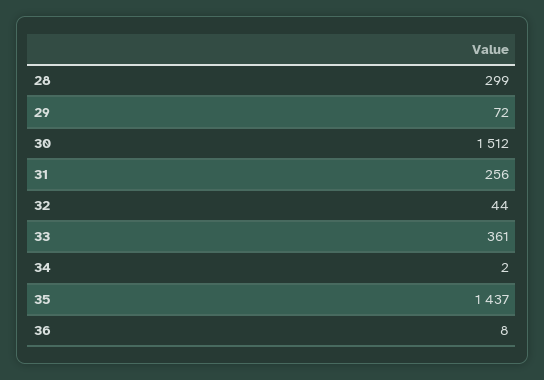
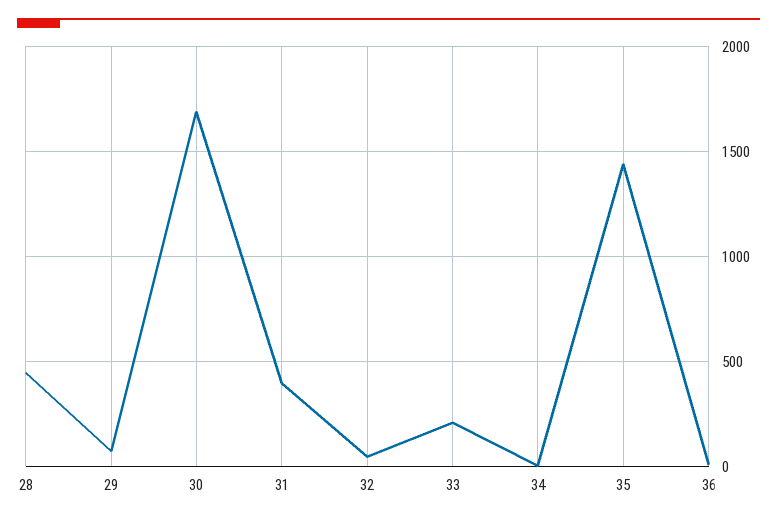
  {
-   "28": 299,
+   "28": 450,
    "29": 72,
-   "30": 1512,
+   "30": 1700,
-   "31": 256,
+   "31": 400,
    "32": 44,
-   "33": 361,
+   "33": 200,
    "34": 2,
    "35": 1437,
    "36": 8
  }

